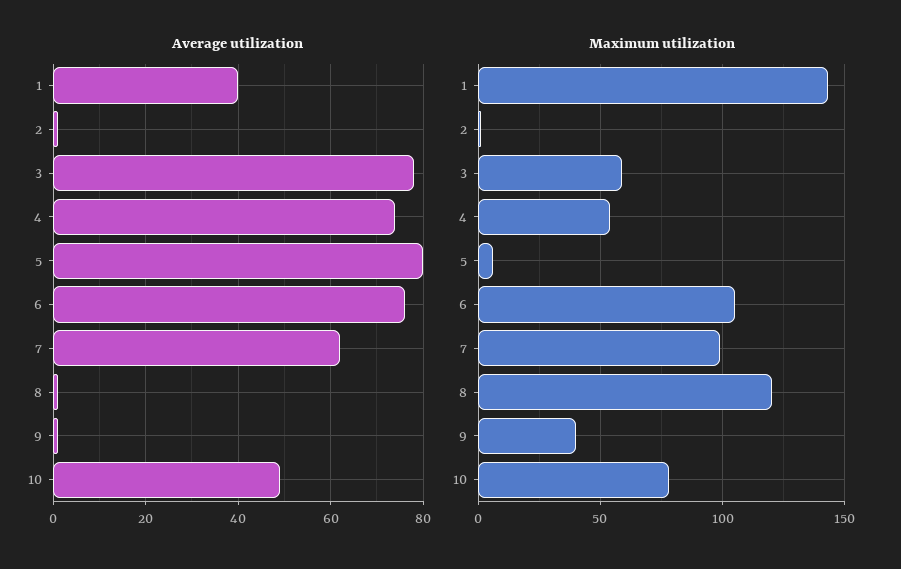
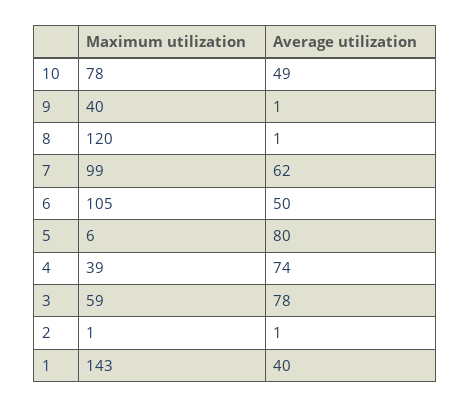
  {
    "Average utilization": {
      "1": 40,
      "2": 1,
      "3": 78,
      "4": 74,
      "5": 80,
-     "6": 75,
+     "6": 50,
      "7": 62,
      "8": 1,
      "9": 1,
      "10": 49
    },
    "Maximum utilization": {
      "1": 143,
      "2": 1,
      "3": 59,
-     "4": 55,
+     "4": 39,
      "5": 6,
      "6": 105,
      "7": 99,
      "8": 120,
      "9": 40,
      "10": 78
    }
  }

